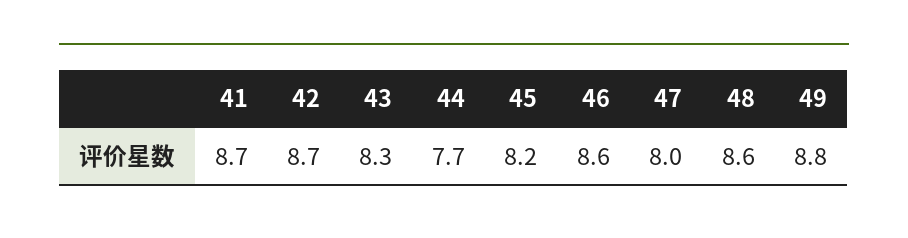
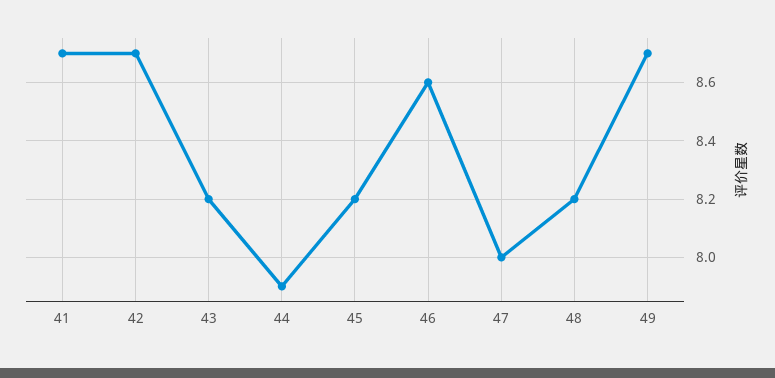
  {
    "41": 8.7,
    "42": 8.7,
-   "43": 8.3,
+   "43": 8.2,
-   "44": 7.7,
+   "44": 7.9,
    "45": 8.2,
    "46": 8.6,
    "47": 8,
-   "48": 8.6,
+   "48": 8.2,
-   "49": 8.8
+   "49": 8.7
  }

